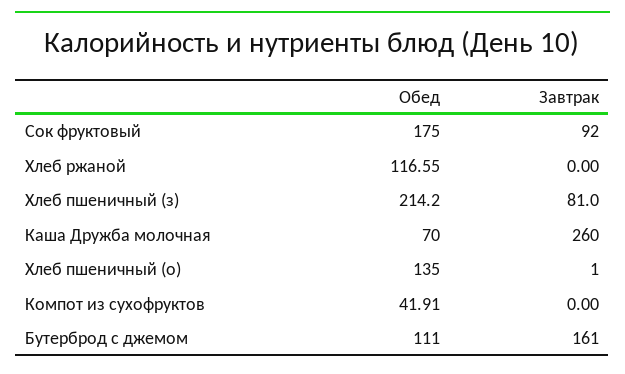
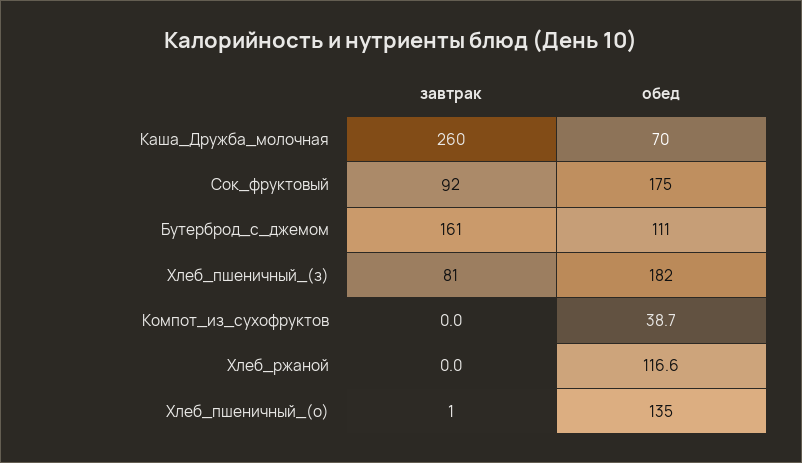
  {
    "Обед": {
      "Сок фруктовый": 175,
      "Хлеб ржаной": 116.55,
-     "Хлеб пшеничный (з)": 214.2,
+     "Хлеб пшеничный (з)": 182,
      "Каша Дружба молочная": 70,
      "Хлеб пшеничный (о)": 135,
-     "Компот из сухофруктов": 41.91,
+     "Компот из сухофруктов": 38.7,
      "Бутерброд с джемом": 111
    },
    "Завтрак": {
      "Сок фруктовый": 92,
      "Хлеб ржаной": 0,
      "Хлеб пшеничный (з)": 81,
      "Каша Дружба молочная": 260,
      "Хлеб пшеничный (о)": 1,
      "Компот из сухофруктов": 0,
      "Бутерброд с джемом": 161
    }
  }

